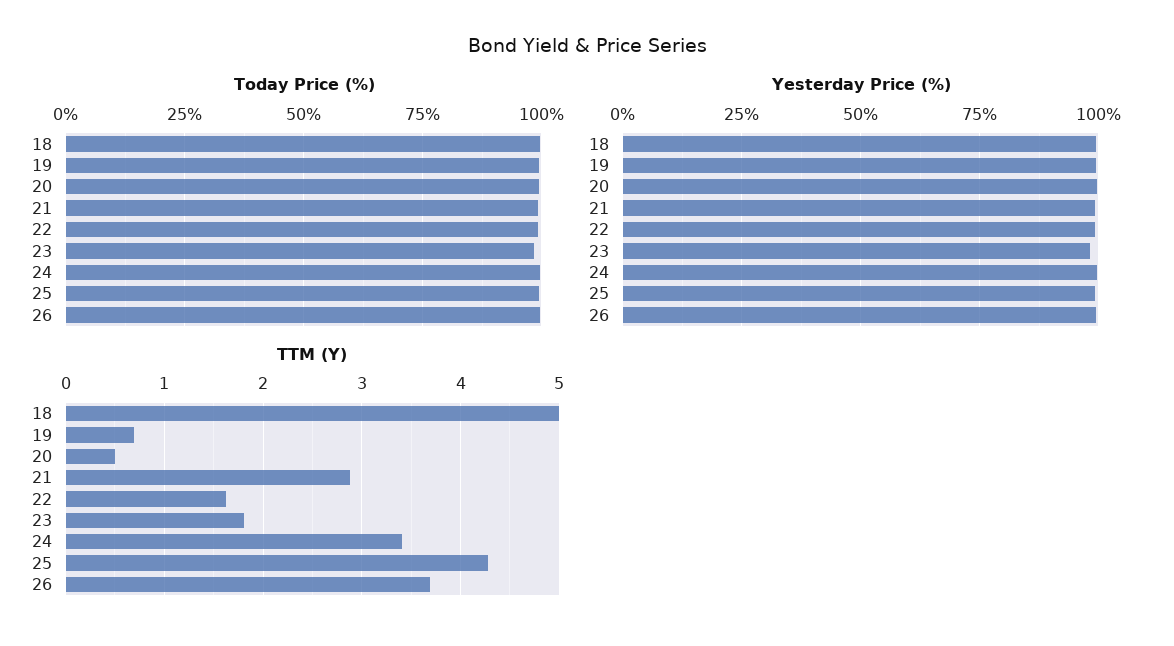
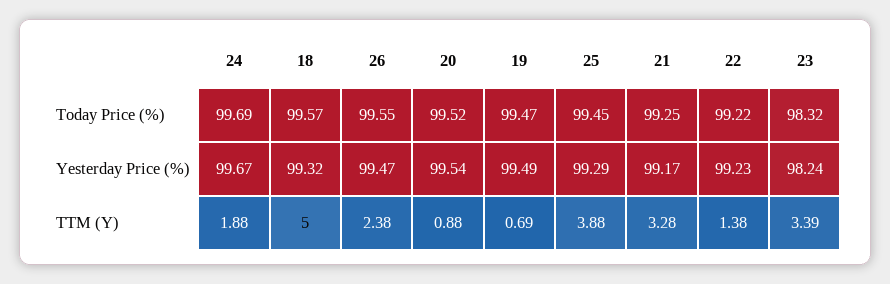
  {
    "Today Price (%)": {
      "18": 99.57,
      "19": 99.47,
      "20": 99.52,
      "21": 99.25,
      "22": 99.22,
      "23": 98.32,
      "24": 99.69,
      "25": 99.45,
      "26": 99.55
    },
    "Yesterday Price (%)": {
      "18": 99.32,
      "19": 99.49,
      "20": 99.54,
      "21": 99.17,
      "22": 99.23,
      "23": 98.24,
      "24": 99.67,
      "25": 99.29,
      "26": 99.47
    },
    "TTM (Y)": {
      "18": 5,
      "19": 0.69,
-     "20": 0.5,
+     "20": 0.88,
-     "21": 2.9,
+     "21": 3.28,
-     "22": 1.6,
+     "22": 1.38,
-     "23": 1.8,
+     "23": 3.39,
-     "24": 3.4,
+     "24": 1.88,
-     "25": 4.3,
+     "25": 3.88,
-     "26": 3.7
+     "26": 2.38
    }
  }

